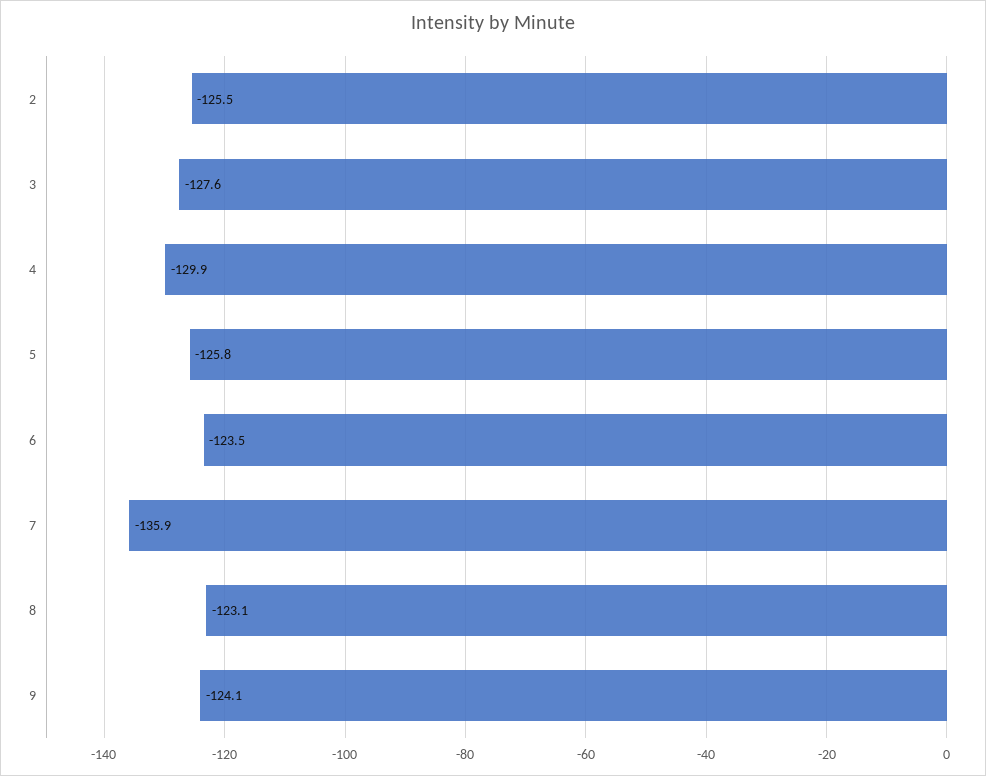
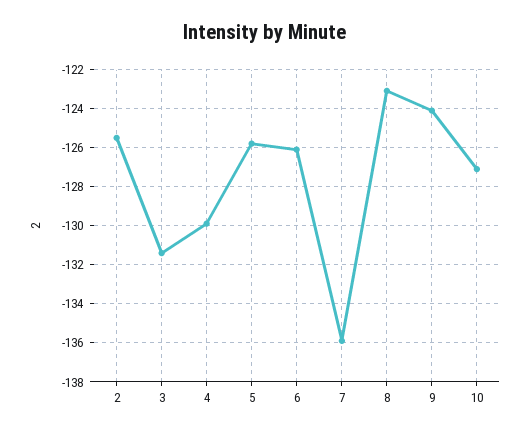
  {
    "2": -125.5,
-   "3": -127.6,
+   "3": -131.5,
    "4": -129.9,
    "5": -125.8,
-   "6": -123.5,
+   "6": -126,
    "7": -135.9,
    "8": -123.1,
-   "9": -124.1
+   "9": -124.1,
+   "10": -127
  }

